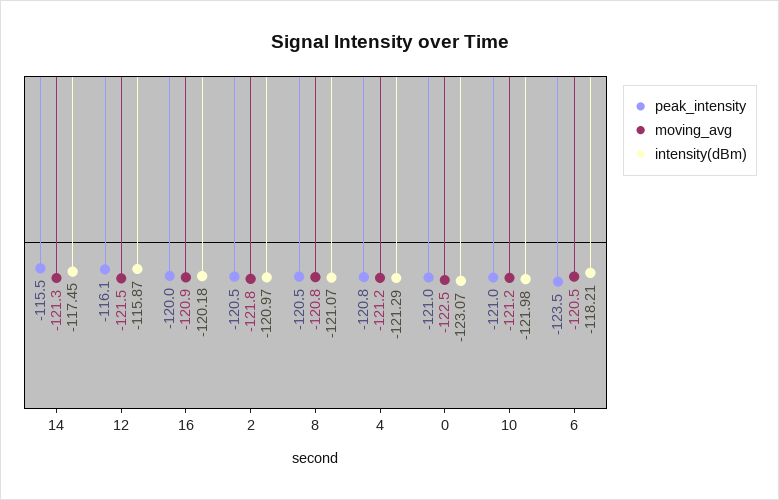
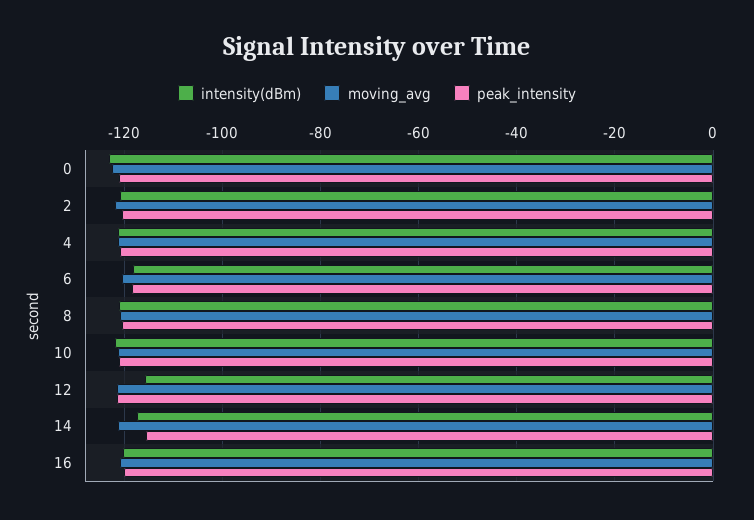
  {
    "peak_intensity": {
      "14": -115.5,
-     "12": -116.1,
+     "12": -122,
      "16": -120,
      "2": -120.5,
      "8": -120.5,
      "4": -120.8,
      "0": -121,
      "10": -121,
-     "6": -123.5
+     "6": -118
    },
    "moving_avg": {
      "14": -121.3,
      "12": -121.5,
      "16": -120.9,
      "2": -121.8,
      "8": -120.8,
      "4": -121.2,
      "0": -122.5,
      "10": -121.2,
      "6": -120.5
    },
    "intensity(dBm)": {
      "14": -117.45,
      "12": -115.87,
      "16": -120.18,
      "2": -120.97,
      "8": -121.07,
      "4": -121.29,
      "0": -123.07,
      "10": -121.98,
      "6": -118.21
    }
  }

